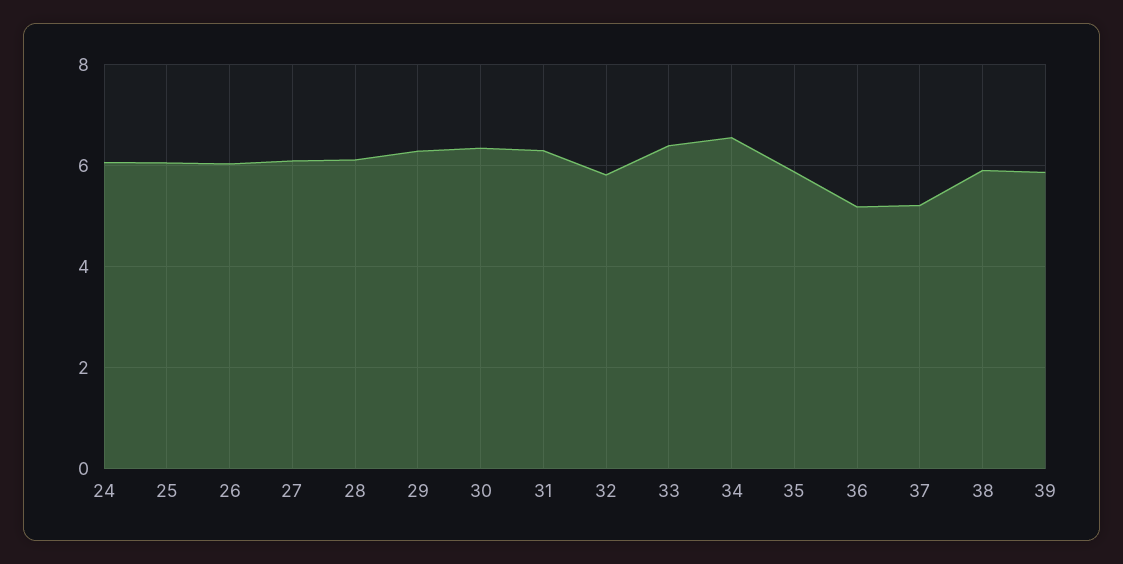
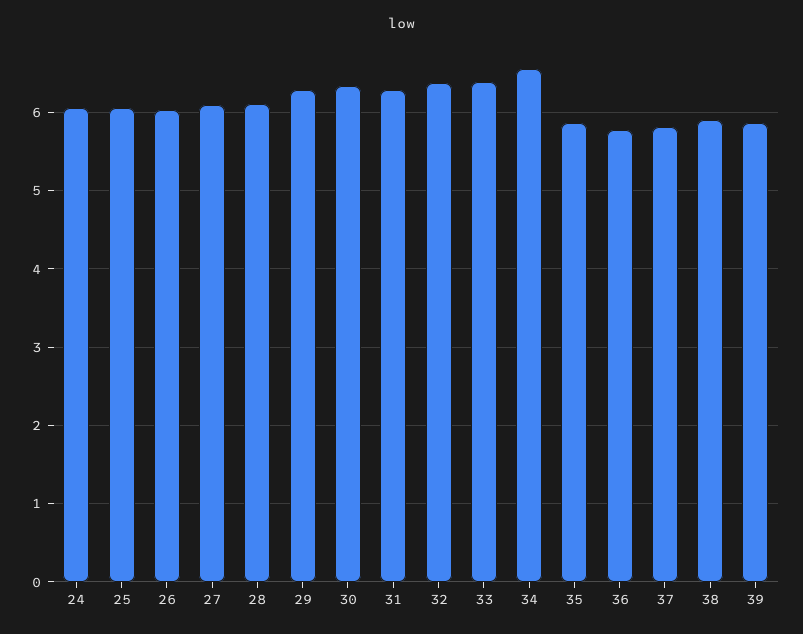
  {
    "24": 6.1,
    "25": 6.1,
    "26": 6,
    "27": 6.1,
    "28": 6.1,
    "29": 6.3,
    "30": 6.3,
    "31": 6.3,
-   "32": 5.8,
+   "32": 6.4,
    "33": 6.4,
    "34": 6.6,
    "35": 5.9,
-   "36": 5.2,
+   "36": 5.8,
-   "37": 5.2,
+   "37": 5.8,
    "38": 5.9,
    "39": 5.9
  }

